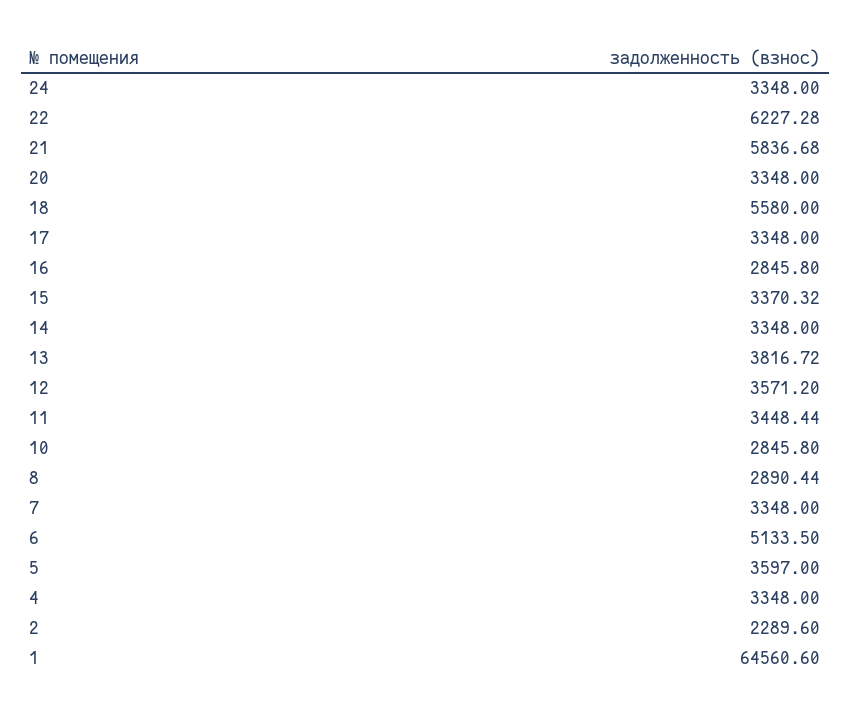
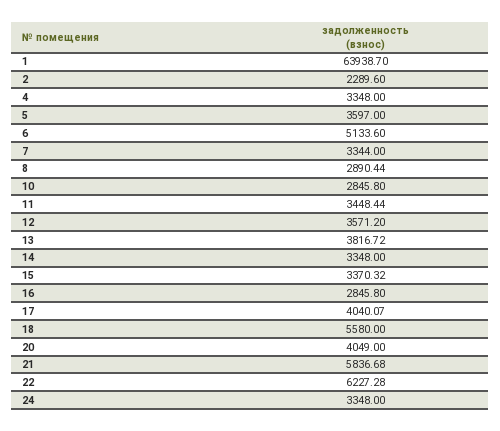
  {
    "24": 3348,
    "22": 6227.28,
    "21": 5836.68,
-   "20": 3348,
+   "20": 4049,
    "18": 5580,
-   "17": 3348,
+   "17": 4040.07,
    "16": 2845.8,
    "15": 3370.32,
    "14": 3348,
    "13": 3816.72,
    "12": 3571.2,
    "11": 3448.44,
    "10": 2845.8,
    "8": 2890.44,
-   "7": 3348,
+   "7": 3344,
-   "6": 5133.5,
+   "6": 5133.6,
    "5": 3597,
    "4": 3348,
    "2": 2289.6,
-   "1": 64560.6
+   "1": 63938.7
  }

